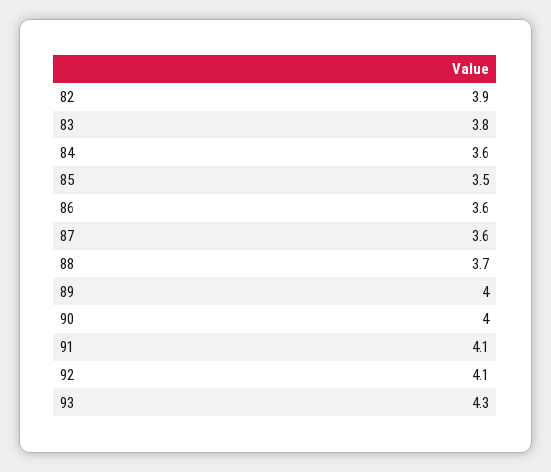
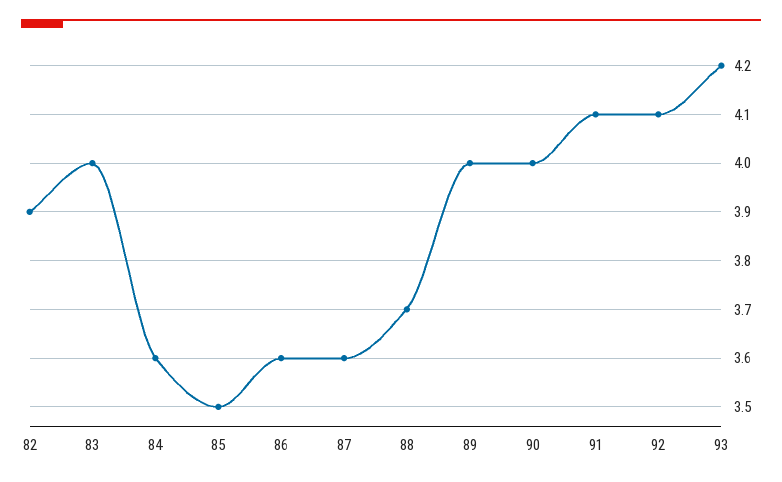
  {
    "82": 3.9,
-   "83": 3.8,
+   "83": 4,
    "84": 3.6,
    "85": 3.5,
    "86": 3.6,
    "87": 3.6,
    "88": 3.7,
    "89": 4,
    "90": 4,
    "91": 4.1,
    "92": 4.1,
-   "93": 4.3
+   "93": 4.2
  }

